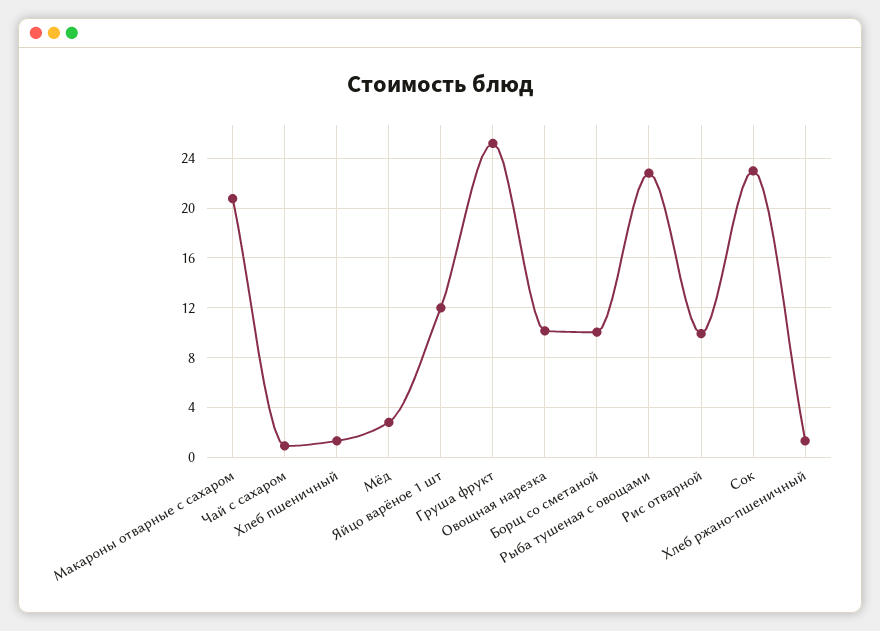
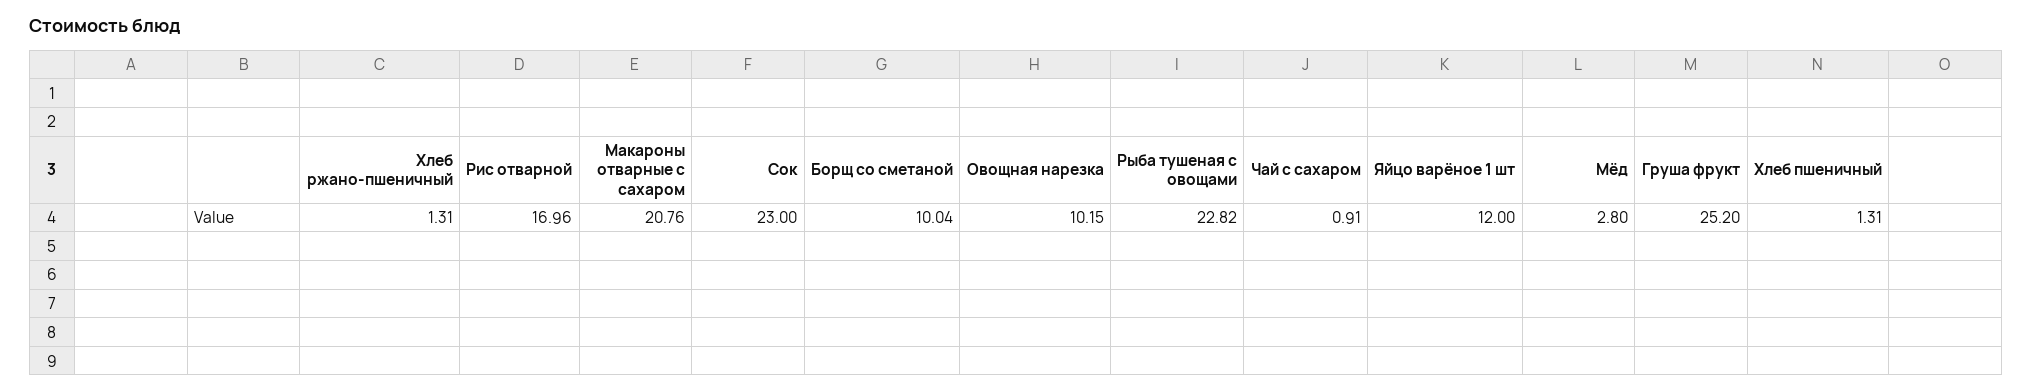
  {
    "Макароны отварные с сахаром": 20.76,
    "Чай с сахаром": 0.91,
    "Хлеб пшеничный": 1.31,
    "Мёд": 2.8,
    "Яйцо варёное 1 шт": 12,
    "Груша фрукт": 25.2,
    "Овощная нарезка": 10.15,
    "Борщ со сметаной": 10.04,
    "Рыба тушеная с овощами": 22.82,
-   "Рис отварной": 10,
+   "Рис отварной": 16.96,
    "Сок": 23,
    "Хлеб ржано-пшеничный": 1.31
  }

